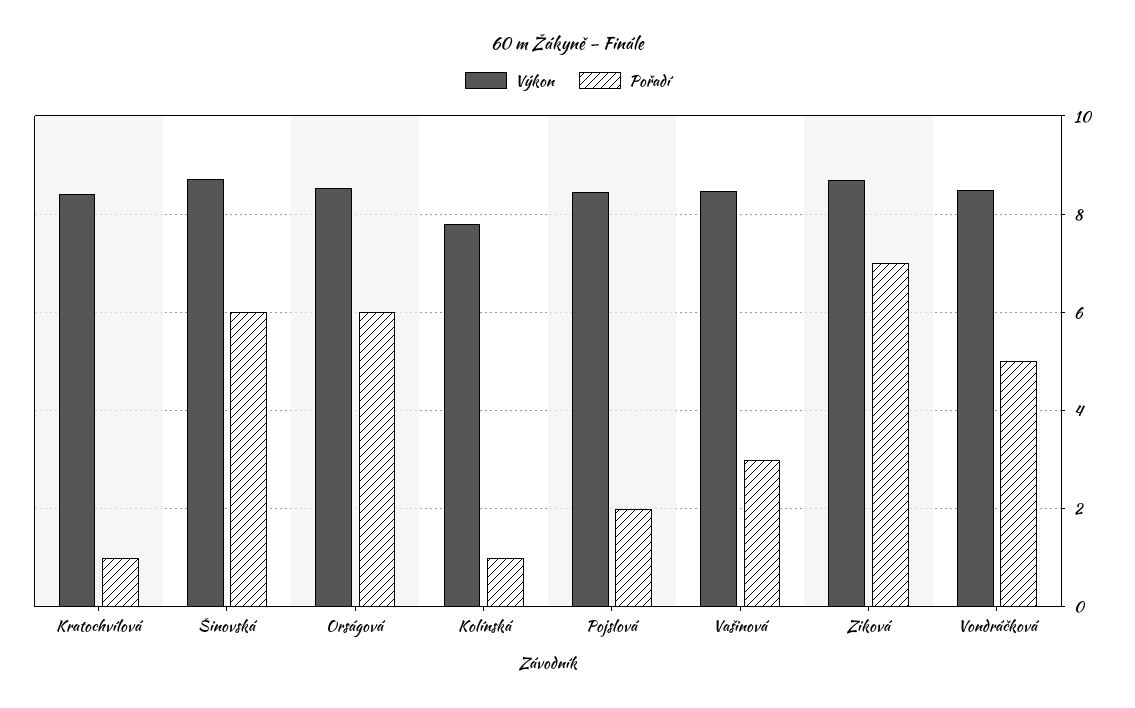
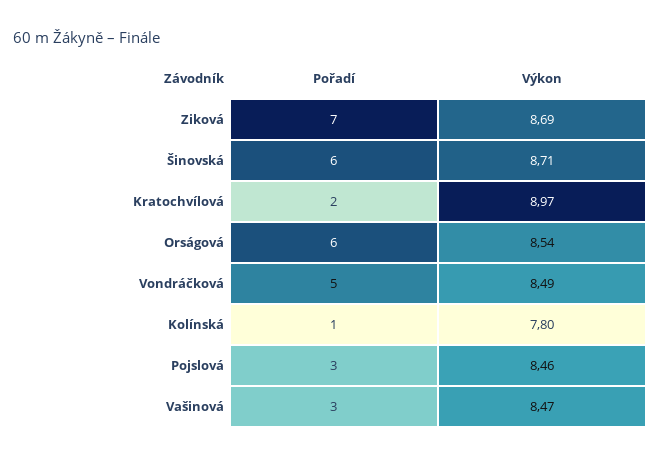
  {
    "Výkon": {
-     "Kratochvílová": 8.4,
+     "Kratochvílová": 8.97,
      "Šinovská": 8.71,
      "Orságová": 8.54,
      "Kolínská": 7.8,
      "Pojslová": 8.46,
      "Vašinová": 8.47,
      "Ziková": 8.69,
      "Vondráčková": 8.49
    },
    "Pořadí": {
-     "Kratochvílová": 1,
+     "Kratochvílová": 2,
      "Šinovská": 6,
      "Orságová": 6,
      "Kolínská": 1,
-     "Pojslová": 2,
+     "Pojslová": 3,
      "Vašinová": 3,
      "Ziková": 7,
      "Vondráčková": 5
    }
  }

